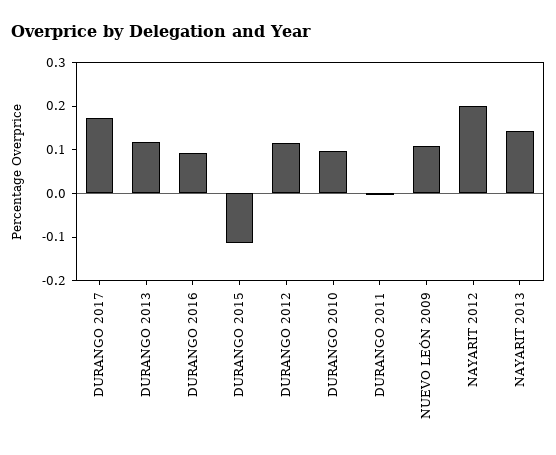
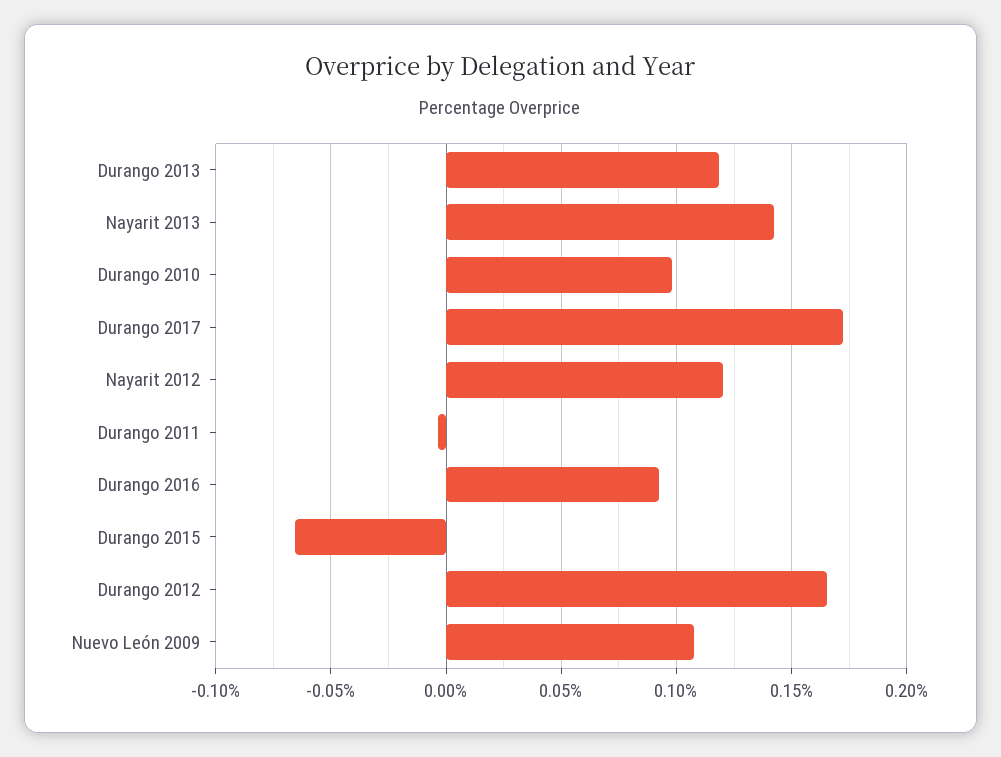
  {
    "DURANGO 2017": 0.17,
    "DURANGO 2013": 0.12,
    "DURANGO 2016": 0.095,
-   "DURANGO 2015": -0.12,
+   "DURANGO 2015": -0.065,
-   "DURANGO 2012": 0.12,
+   "DURANGO 2012": 0.165,
    "DURANGO 2010": 0.1,
    "DURANGO 2011": -0.005,
    "NUEVO LEÓN 2009": 0.11,
-   "NAYARIT 2012": 0.2,
+   "NAYARIT 2012": 0.12,
    "NAYARIT 2013": 0.14
  }

